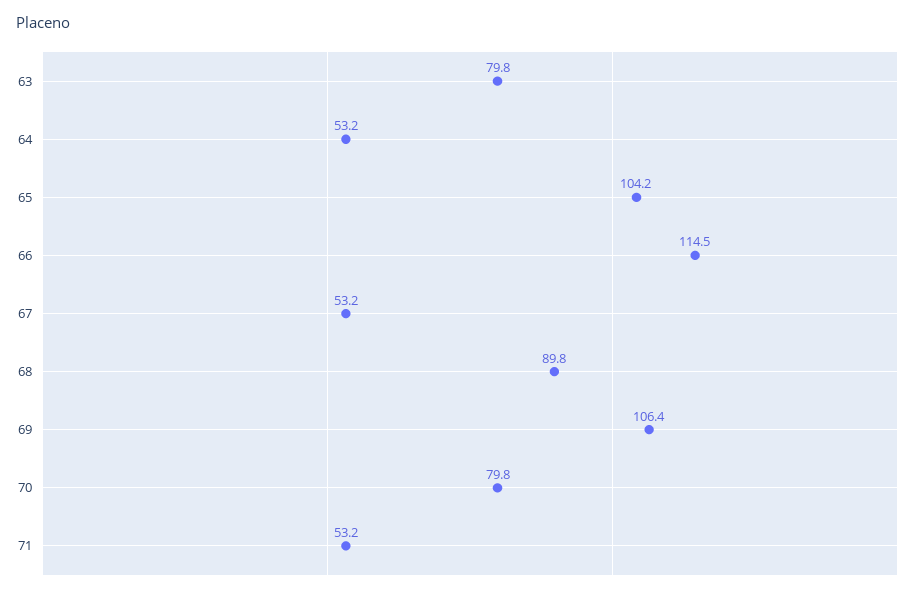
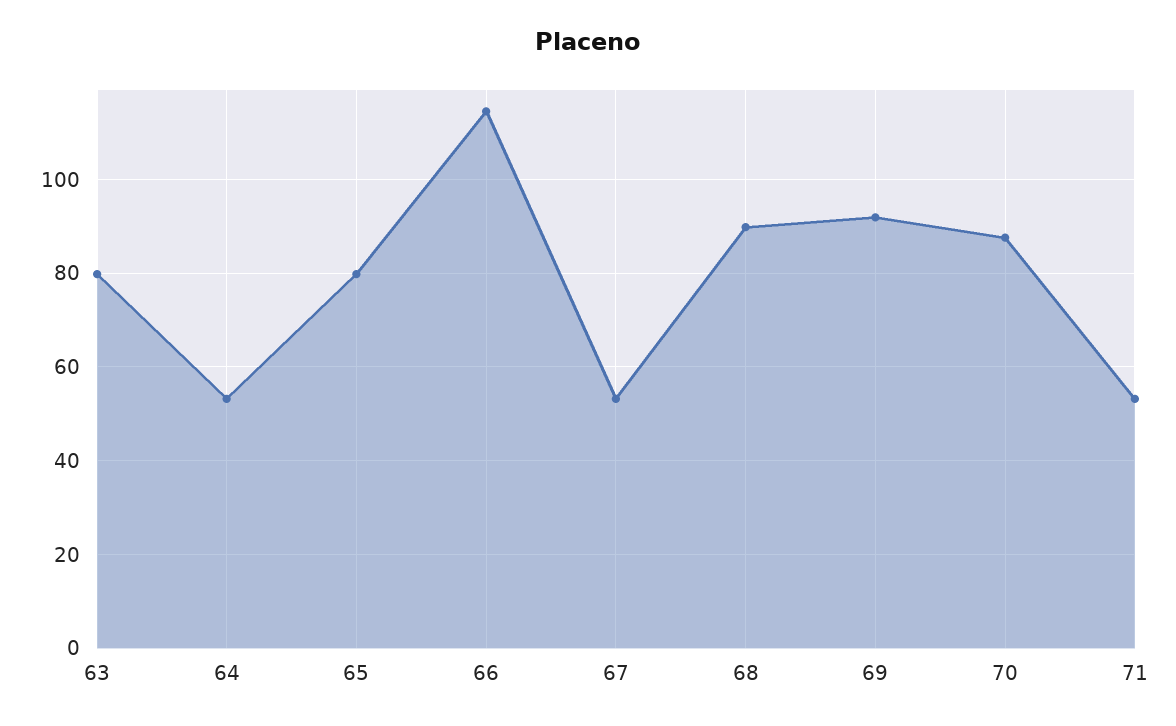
  {
    "63": 79.8,
    "64": 53.2,
-   "65": 104.2,
+   "65": 80,
    "66": 114.5,
    "67": 53.2,
    "68": 89.8,
-   "69": 106.4,
+   "69": 92,
-   "70": 79.8,
+   "70": 88,
    "71": 53.2
  }

